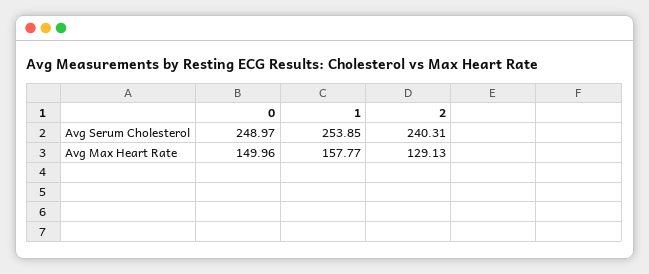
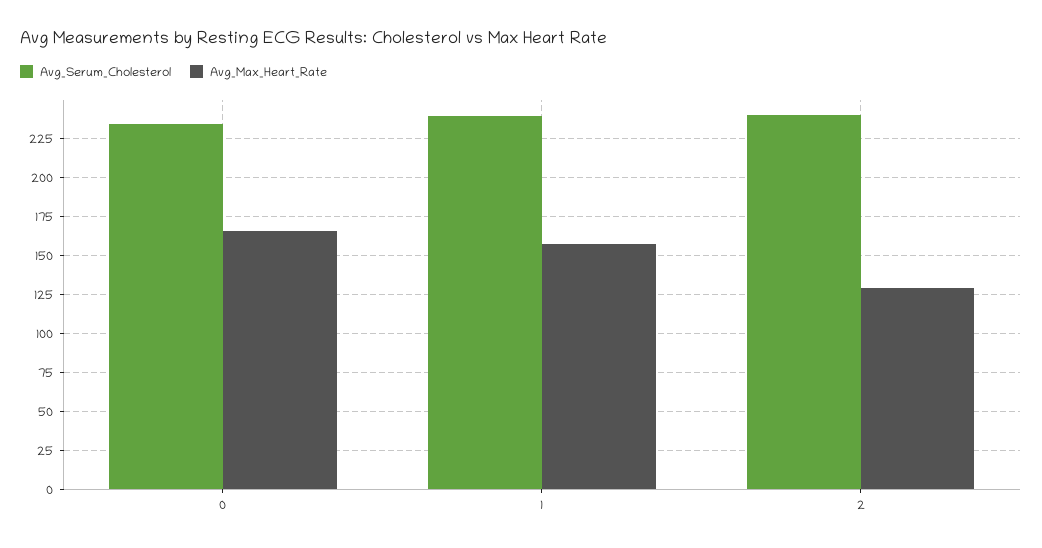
  {
    "Avg Serum Cholesterol": {
-     "0": 248.97,
+     "0": 235,
-     "1": 253.85,
+     "1": 240,
      "2": 240.31
    },
    "Avg Max Heart Rate": {
-     "0": 149.96,
+     "0": 165,
      "1": 157.77,
      "2": 129.13
    }
  }

